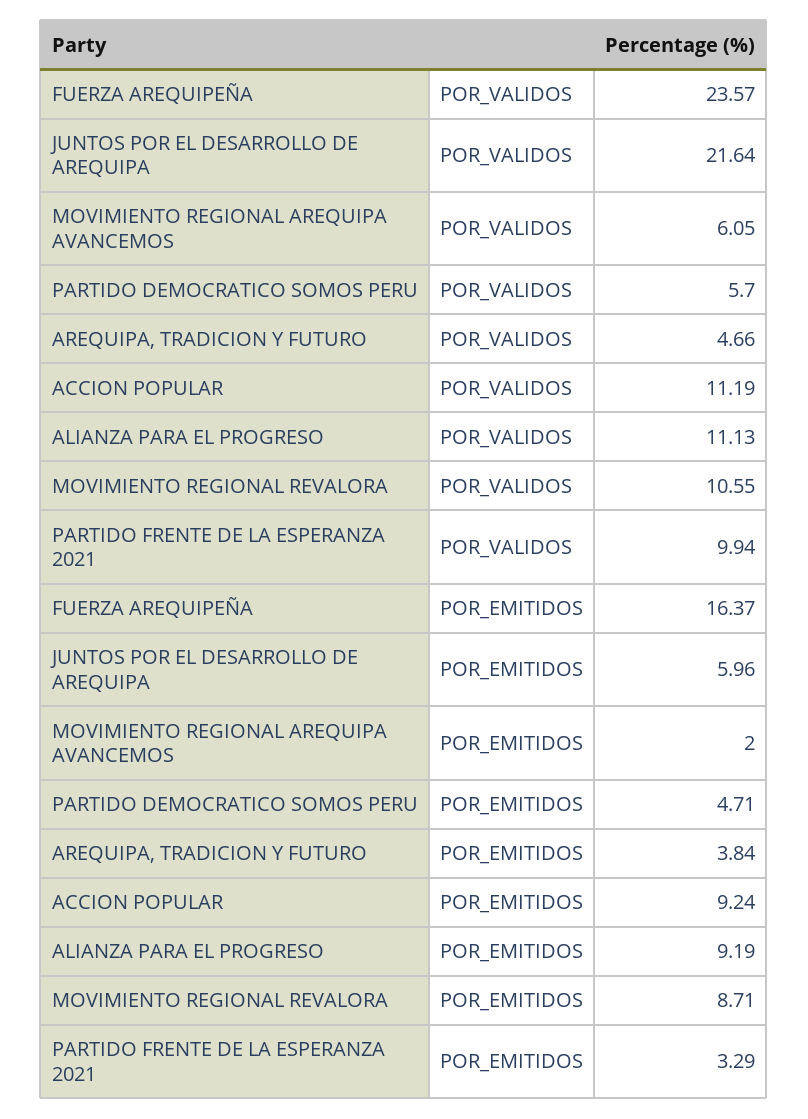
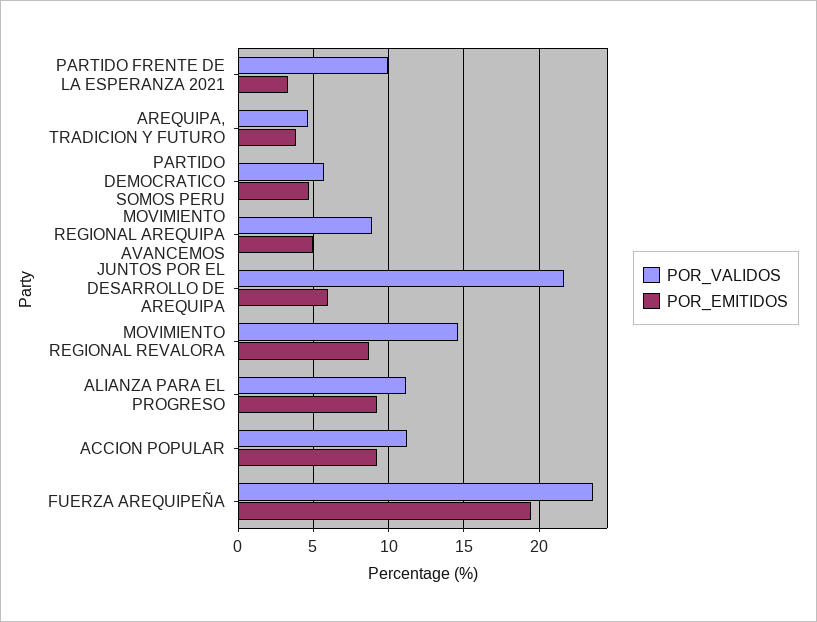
  {
    "POR_VALIDOS": {
      "FUERZA AREQUIPEÑA": 23.57,
      "JUNTOS POR EL DESARROLLO DE AREQUIPA": 21.64,
-     "MOVIMIENTO REGIONAL AREQUIPA AVANCEMOS": 6.05,
+     "MOVIMIENTO REGIONAL AREQUIPA AVANCEMOS": 9,
      "PARTIDO DEMOCRATICO SOMOS PERU": 5.7,
      "AREQUIPA, TRADICION Y FUTURO": 4.66,
      "ACCION POPULAR": 11.19,
      "ALIANZA PARA EL PROGRESO": 11.13,
-     "MOVIMIENTO REGIONAL REVALORA": 10.55,
+     "MOVIMIENTO REGIONAL REVALORA": 14.5,
      "PARTIDO FRENTE DE LA ESPERANZA 2021": 9.94
    },
    "POR_EMITIDOS": {
-     "FUERZA AREQUIPEÑA": 16.37,
+     "FUERZA AREQUIPEÑA": 19.5,
      "JUNTOS POR EL DESARROLLO DE AREQUIPA": 5.96,
-     "MOVIMIENTO REGIONAL AREQUIPA AVANCEMOS": 2,
+     "MOVIMIENTO REGIONAL AREQUIPA AVANCEMOS": 5,
      "PARTIDO DEMOCRATICO SOMOS PERU": 4.71,
      "AREQUIPA, TRADICION Y FUTURO": 3.84,
      "ACCION POPULAR": 9.24,
      "ALIANZA PARA EL PROGRESO": 9.19,
      "MOVIMIENTO REGIONAL REVALORA": 8.71,
      "PARTIDO FRENTE DE LA ESPERANZA 2021": 3.29
    }
  }

